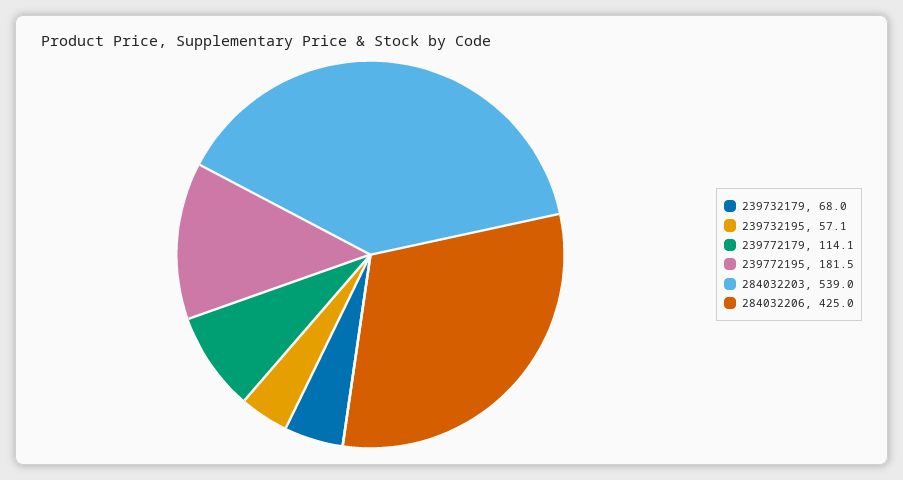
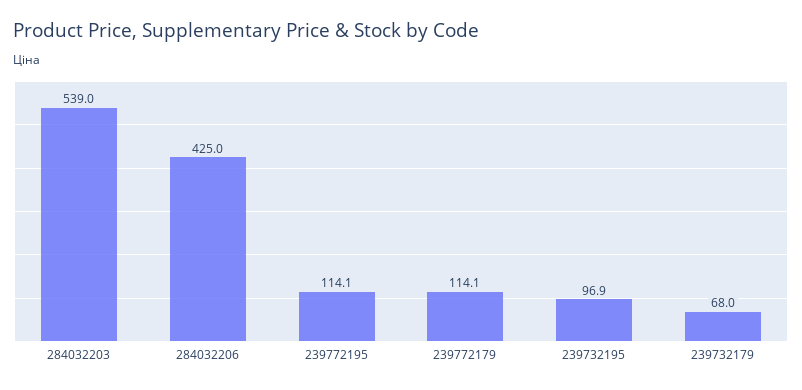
  {
    "239732179": 68,
-   "239732195": 57.1,
+   "239732195": 96.9,
    "239772179": 114.1,
-   "239772195": 181.5,
+   "239772195": 114.1,
    "284032203": 539,
    "284032206": 425
  }

